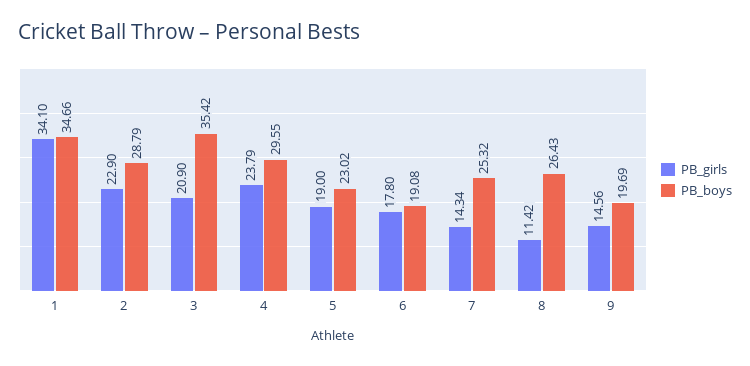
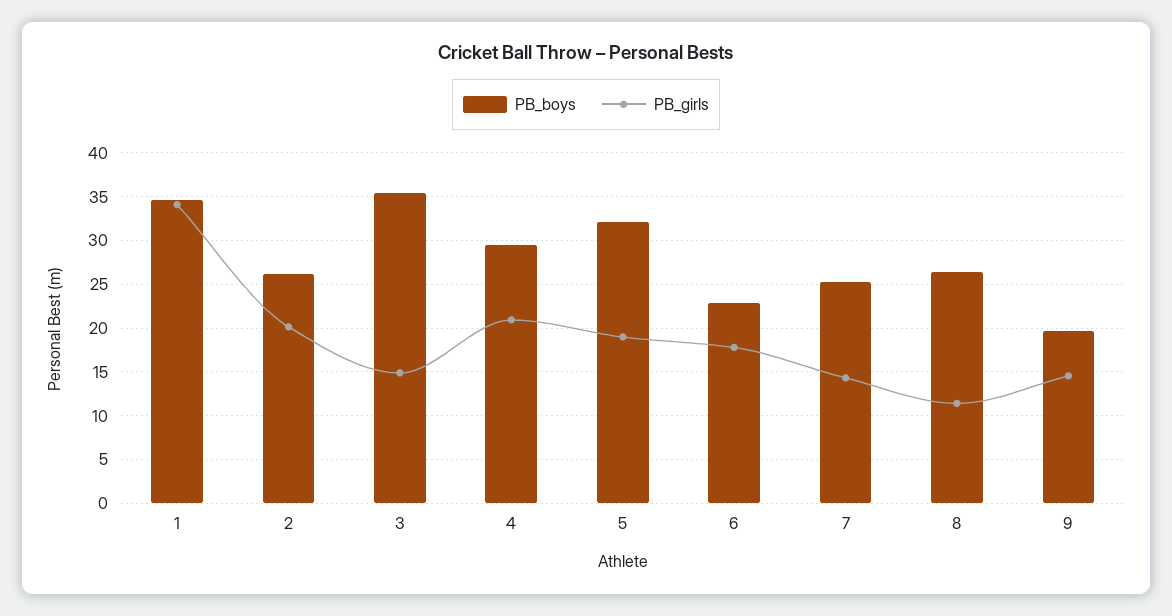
  {
    "PB_girls": {
      "1": 34.1,
-     "2": 22.9,
+     "2": 20,
-     "3": 20.9,
+     "3": 15,
-     "4": 23.79,
+     "4": 21,
      "5": 19,
      "6": 17.8,
      "7": 14.34,
      "8": 11.42,
      "9": 14.56
    },
    "PB_boys": {
      "1": 34.66,
-     "2": 28.79,
+     "2": 26,
      "3": 35.42,
      "4": 29.55,
-     "5": 23.02,
+     "5": 32,
-     "6": 19.08,
+     "6": 23,
      "7": 25.32,
      "8": 26.43,
      "9": 19.69
    }
  }

